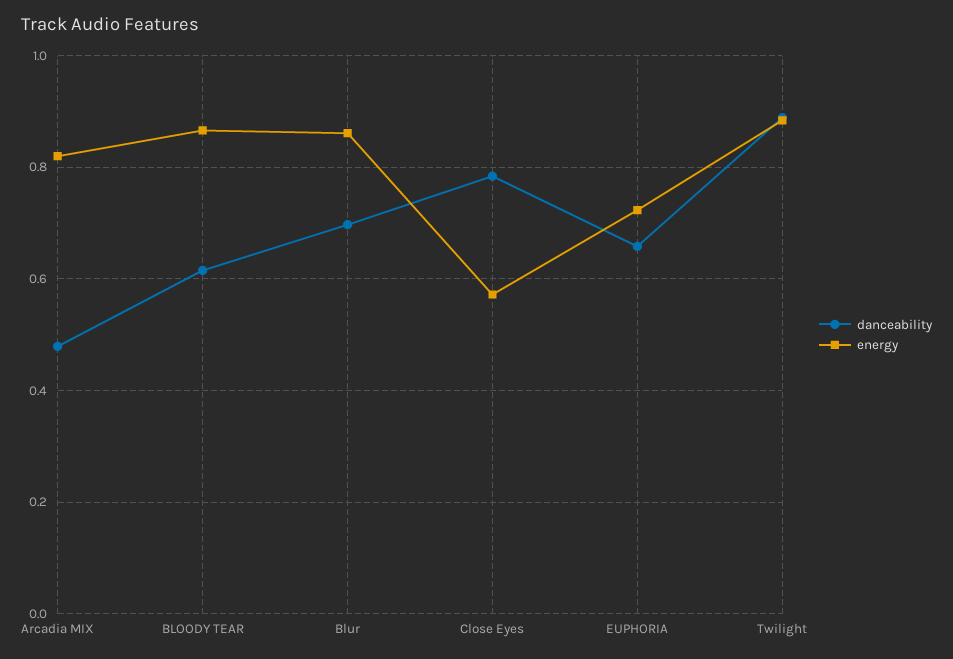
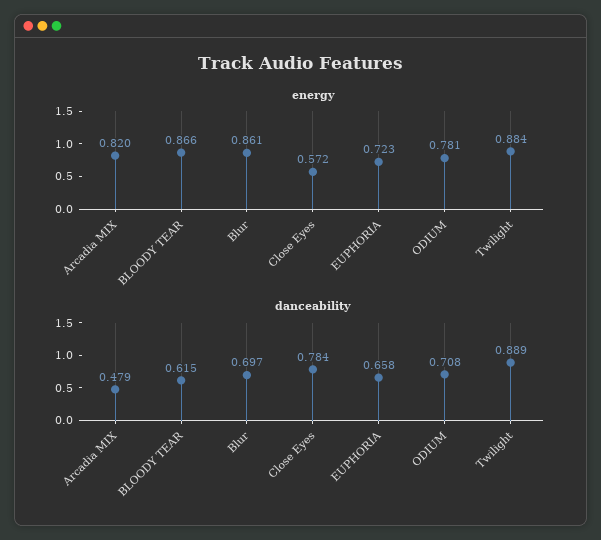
  {
    "danceability": {
      "Arcadia MIX": 0.479,
      "BLOODY TEAR": 0.615,
      "Blur": 0.697,
      "Close Eyes": 0.784,
      "EUPHORIA": 0.658,
-     "Twilight": 0.889
+     "Twilight": 0.889,
+     "ODIUM": 0.708
    },
    "energy": {
      "Arcadia MIX": 0.82,
      "BLOODY TEAR": 0.866,
      "Blur": 0.861,
      "Close Eyes": 0.572,
      "EUPHORIA": 0.723,
-     "Twilight": 0.884
+     "Twilight": 0.884,
+     "ODIUM": 0.781
    }
  }

